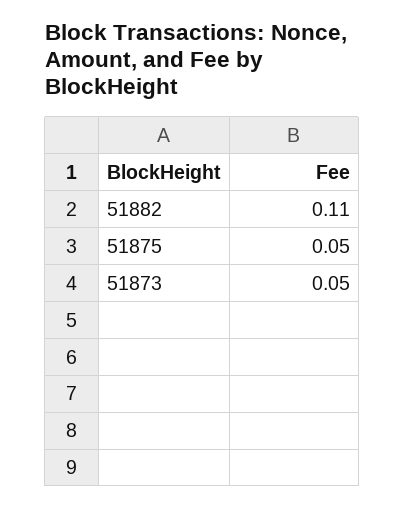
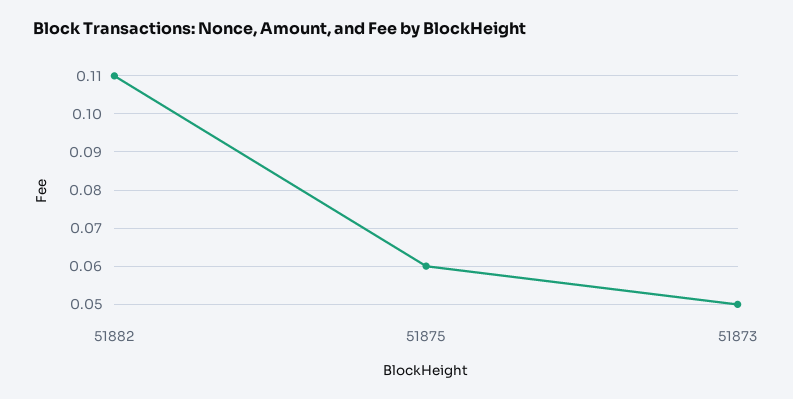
  {
    "51882": 0.11,
-   "51875": 0.05,
+   "51875": 0.06,
    "51873": 0.05
  }

